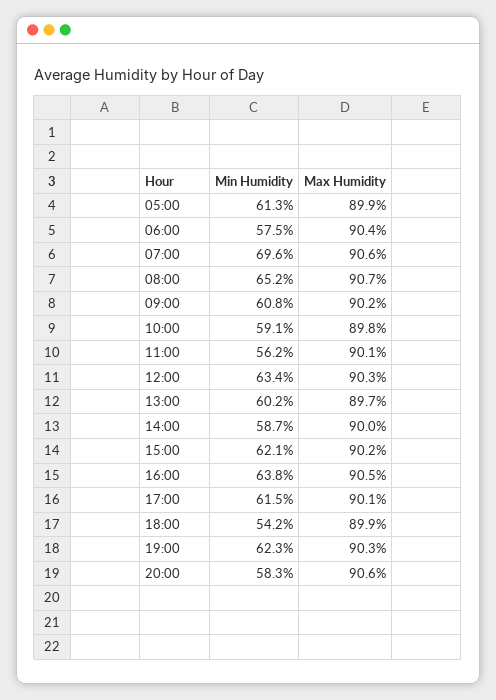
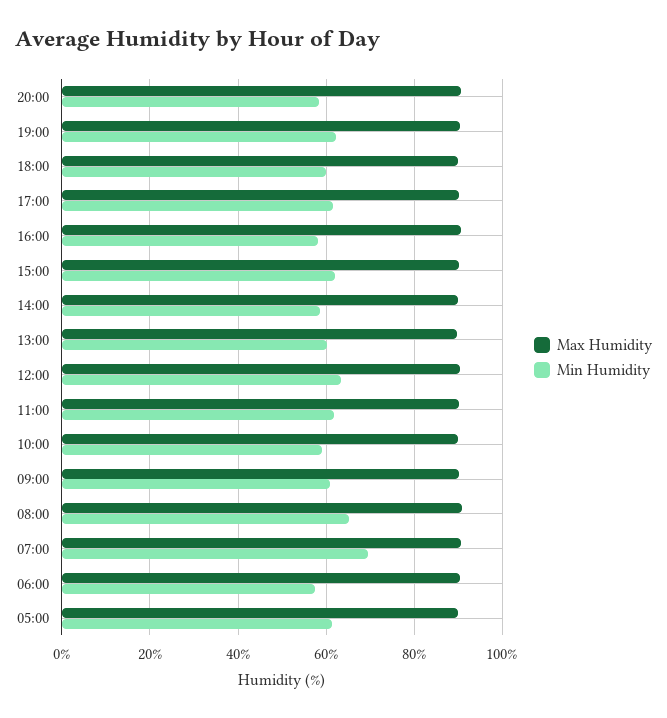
  {
    "Min Humidity": {
      "05:00": 61.3,
      "06:00": 57.5,
      "07:00": 69.6,
      "08:00": 65.2,
      "09:00": 60.8,
      "10:00": 59.1,
-     "11:00": 56.2,
+     "11:00": 62,
      "12:00": 63.4,
      "13:00": 60.2,
      "14:00": 58.7,
      "15:00": 62.1,
-     "16:00": 63.8,
+     "16:00": 58,
      "17:00": 61.5,
-     "18:00": 54.2,
+     "18:00": 60,
      "19:00": 62.3,
      "20:00": 58.3
    },
    "Max Humidity": {
      "05:00": 89.9,
      "06:00": 90.4,
      "07:00": 90.6,
      "08:00": 90.7,
      "09:00": 90.2,
      "10:00": 89.8,
      "11:00": 90.1,
      "12:00": 90.3,
      "13:00": 89.7,
      "14:00": 90,
      "15:00": 90.2,
      "16:00": 90.5,
      "17:00": 90.1,
      "18:00": 89.9,
      "19:00": 90.3,
      "20:00": 90.6
    }
  }

